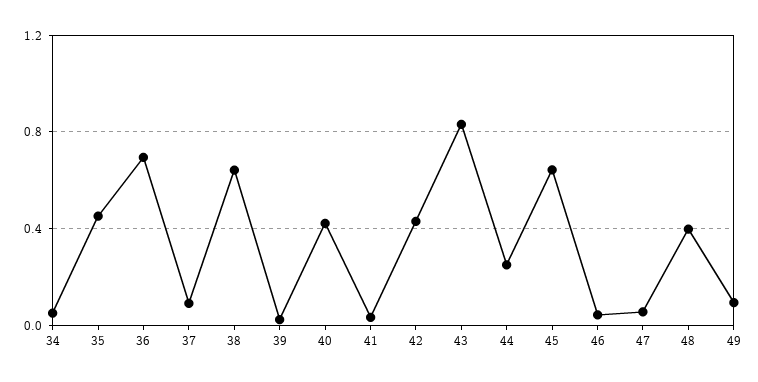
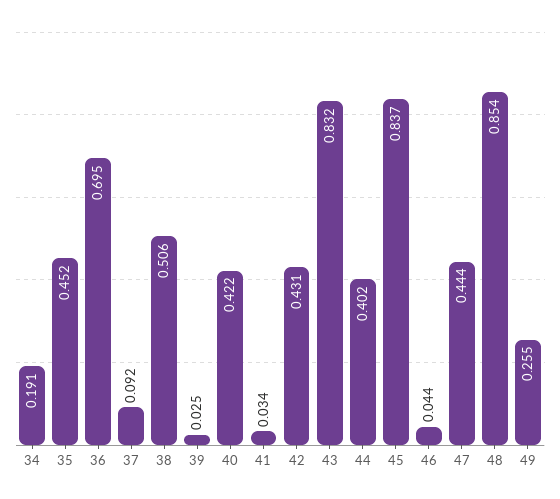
  {
-   "34": 0.05,
+   "34": 0.191,
    "35": 0.452,
    "36": 0.695,
    "37": 0.092,
-   "38": 0.65,
+   "38": 0.506,
    "39": 0.025,
    "40": 0.422,
    "41": 0.034,
    "42": 0.431,
    "43": 0.832,
-   "44": 0.25,
+   "44": 0.402,
-   "45": 0.65,
+   "45": 0.837,
    "46": 0.044,
-   "47": 0.05,
+   "47": 0.444,
-   "48": 0.4,
+   "48": 0.854,
-   "49": 0.1
+   "49": 0.255
  }

